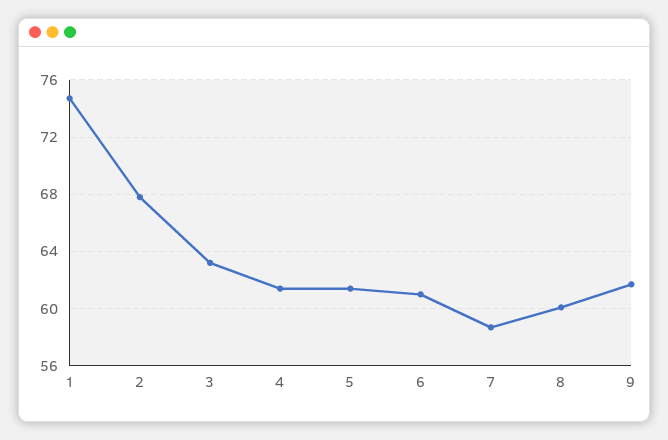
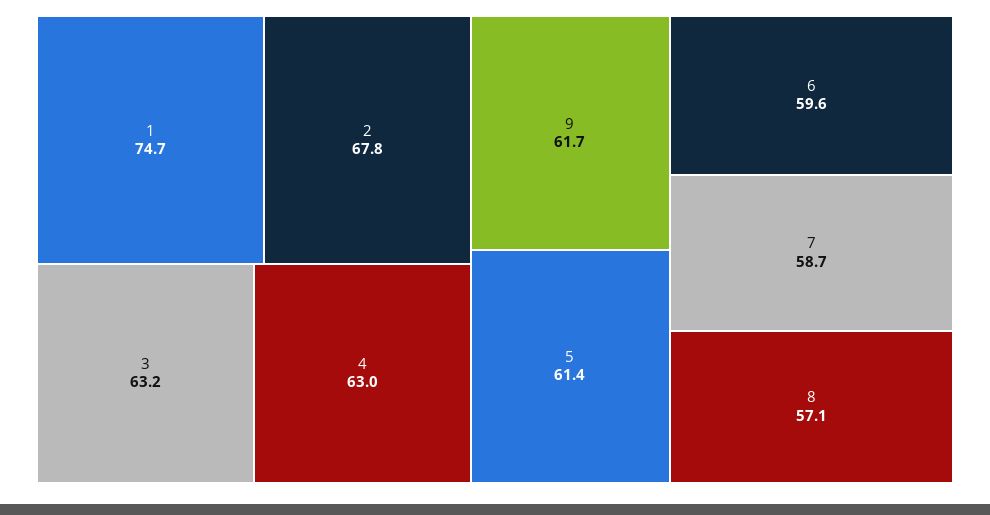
  {
    "1": 74.7,
    "2": 67.8,
    "3": 63.2,
-   "4": 61.5,
+   "4": 63,
    "5": 61.4,
-   "6": 61,
+   "6": 59.6,
    "7": 58.7,
-   "8": 60,
+   "8": 57.1,
    "9": 61.7
  }

